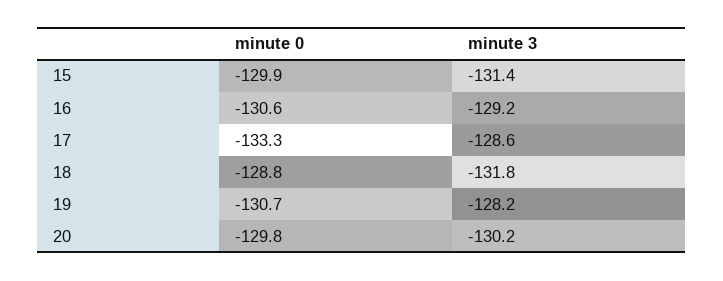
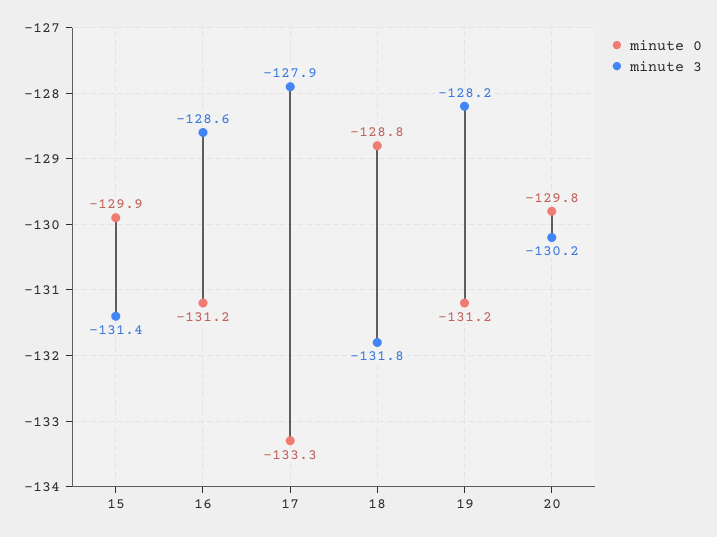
  {
    "minute 0": {
      "15": -129.9,
-     "16": -130.6,
+     "16": -131.2,
      "17": -133.3,
      "18": -128.8,
-     "19": -130.7,
+     "19": -131.2,
      "20": -129.8
    },
    "minute 3": {
      "15": -131.4,
-     "16": -129.2,
+     "16": -128.6,
-     "17": -128.6,
+     "17": -127.9,
      "18": -131.8,
      "19": -128.2,
      "20": -130.2
    }
  }

